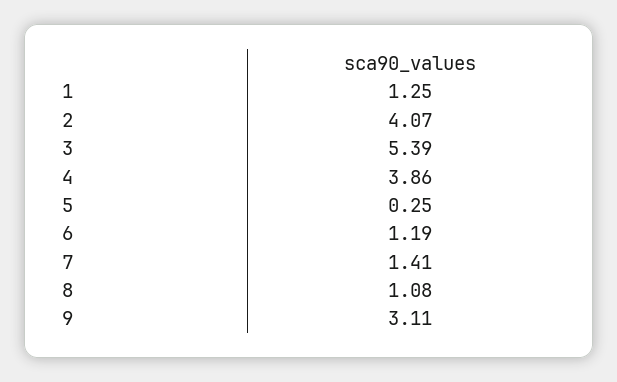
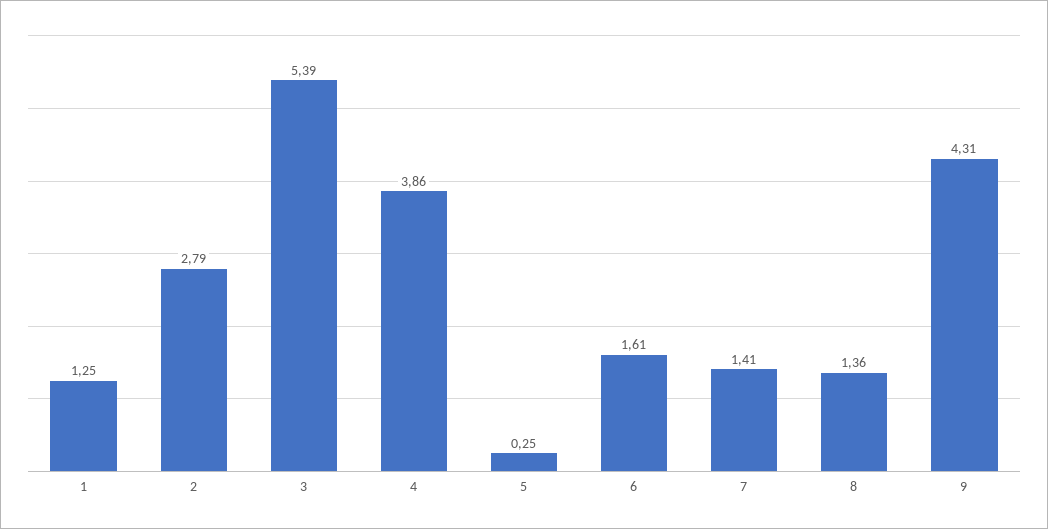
  {
    "1": 1.25,
-   "2": 4.07,
+   "2": 2.79,
    "3": 5.39,
    "4": 3.86,
    "5": 0.25,
-   "6": 1.19,
+   "6": 1.61,
    "7": 1.41,
-   "8": 1.08,
+   "8": 1.36,
-   "9": 3.11
+   "9": 4.31
  }

